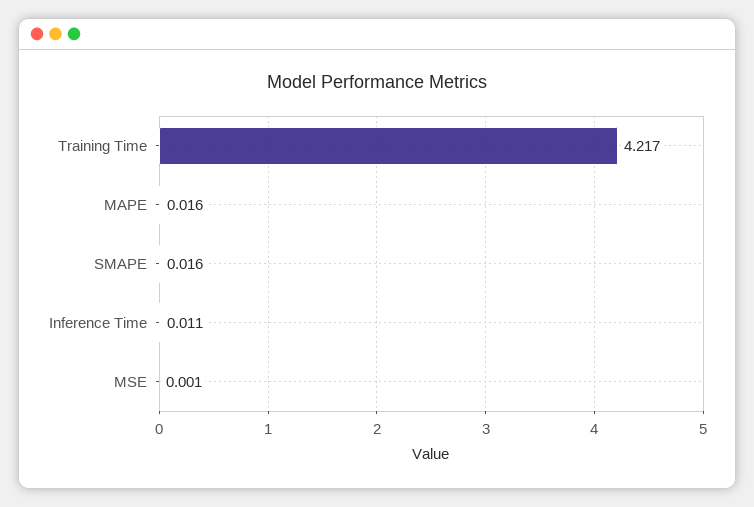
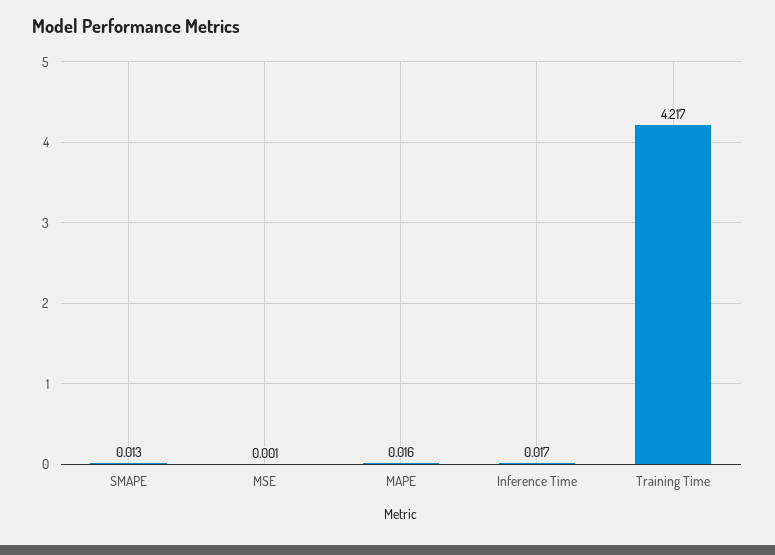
  {
    "Training Time": 4.217,
    "MAPE": 0.016,
-   "SMAPE": 0.016,
+   "SMAPE": 0.013,
-   "Inference Time": 0.011,
+   "Inference Time": 0.017,
    "MSE": 0.001
  }

